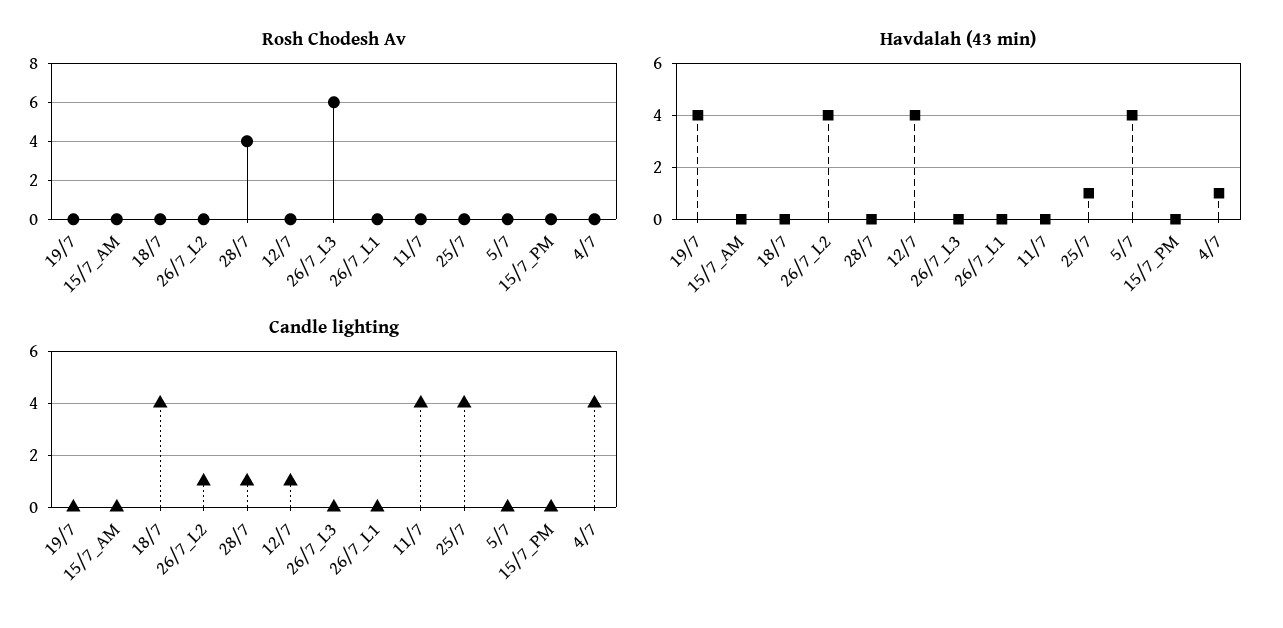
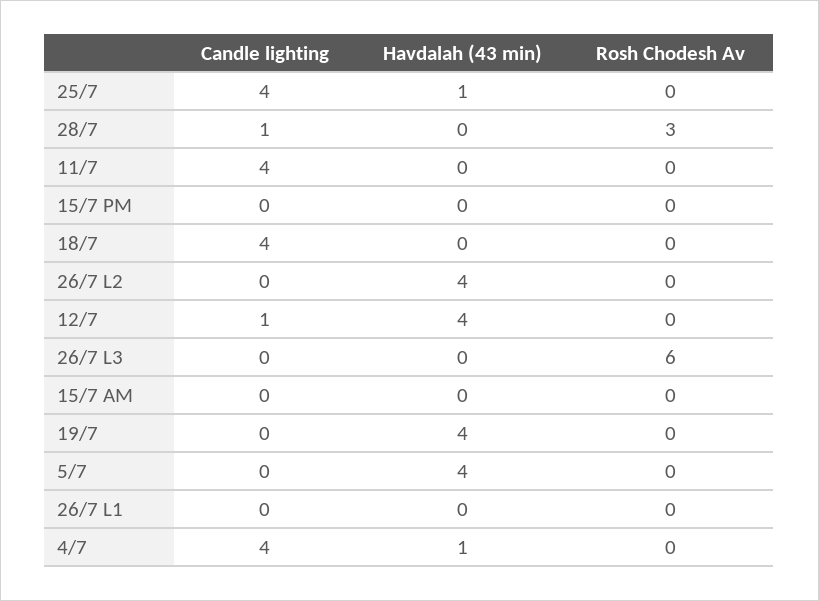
  {
    "Rosh Chodesh Av": {
      "19/7": 0,
      "15/7_AM": 0,
      "18/7": 0,
      "26/7_L2": 0,
-     "28/7": 4,
+     "28/7": 3,
      "12/7": 0,
      "26/7_L3": 6,
      "26/7_L1": 0,
      "11/7": 0,
      "25/7": 0,
      "5/7": 0,
      "15/7_PM": 0,
      "4/7": 0
    },
    "Havdalah (43 min)": {
      "19/7": 4,
      "15/7_AM": 0,
      "18/7": 0,
      "26/7_L2": 4,
      "28/7": 0,
      "12/7": 4,
      "26/7_L3": 0,
      "26/7_L1": 0,
      "11/7": 0,
      "25/7": 1,
      "5/7": 4,
      "15/7_PM": 0,
      "4/7": 1
    },
    "Candle lighting": {
      "19/7": 0,
      "15/7_AM": 0,
      "18/7": 4,
-     "26/7_L2": 1,
+     "26/7_L2": 0,
      "28/7": 1,
      "12/7": 1,
      "26/7_L3": 0,
      "26/7_L1": 0,
      "11/7": 4,
      "25/7": 4,
      "5/7": 0,
      "15/7_PM": 0,
      "4/7": 4
    }
  }

